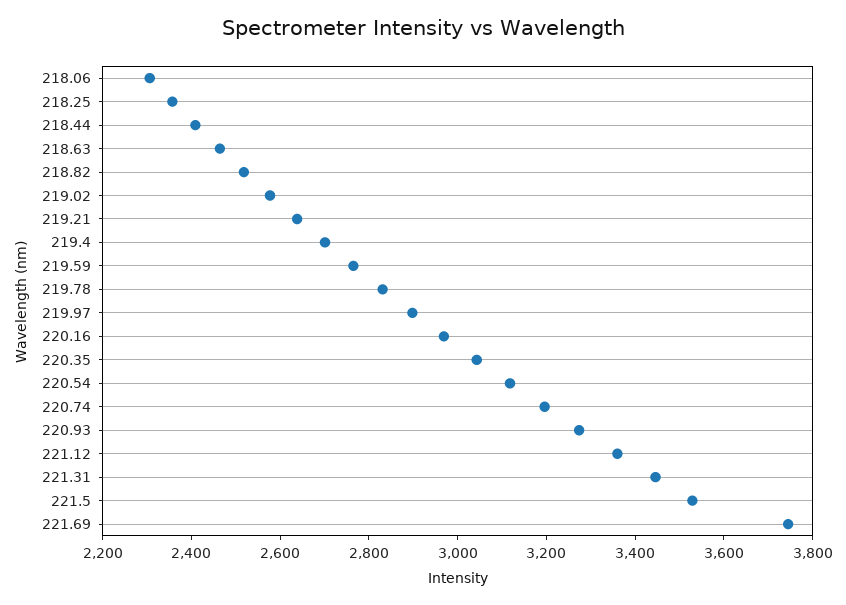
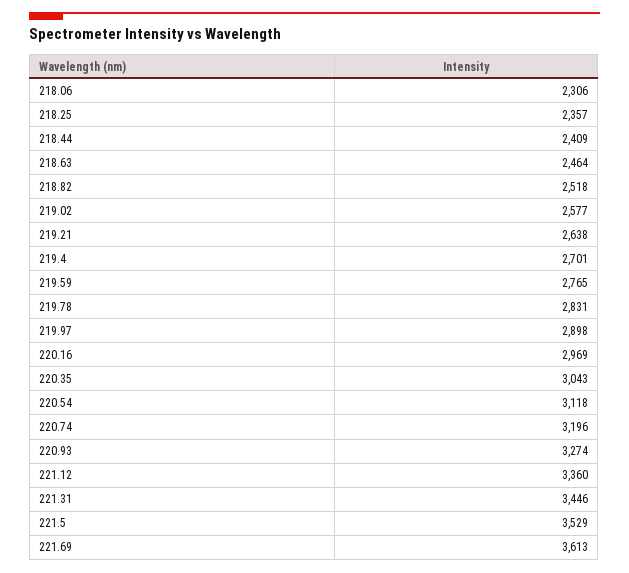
  {
    "218.06": 2306,
    "218.25": 2357,
    "218.44": 2409,
    "218.63": 2464,
    "218.82": 2518,
    "219.02": 2577,
    "219.21": 2638,
    "219.4": 2701,
    "219.59": 2765,
    "219.78": 2831,
    "219.97": 2898,
    "220.16": 2969,
    "220.35": 3043,
    "220.54": 3118,
    "220.74": 3196,
    "220.93": 3274,
    "221.12": 3360,
    "221.31": 3446,
    "221.5": 3529,
-   "221.69": 3750
+   "221.69": 3613
  }

